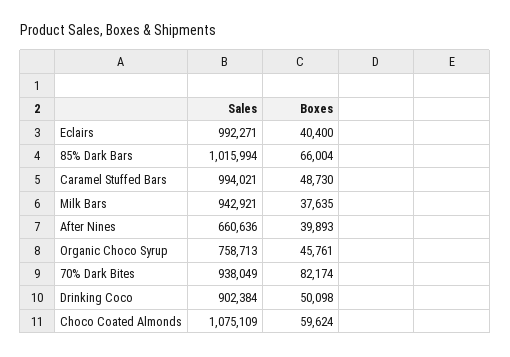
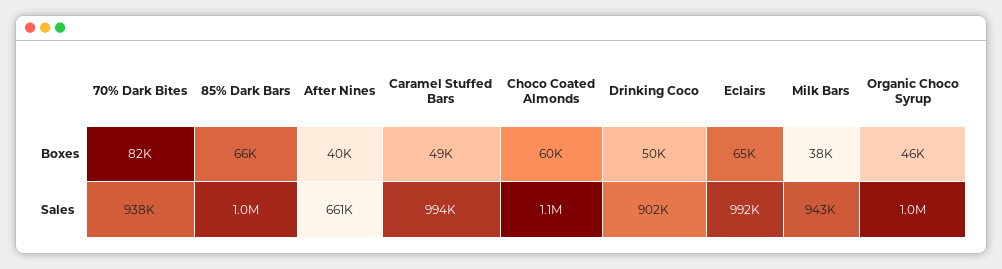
  {
    "Sales": {
      "Eclairs": 992271,
      "85% Dark Bars": 1015994,
      "Caramel Stuffed Bars": 994021,
      "Milk Bars": 942921,
      "After Nines": 660636,
-     "Organic Choco Syrup": 758713,
+     "Organic Choco Syrup": 1000000,
      "70% Dark Bites": 938049,
      "Drinking Coco": 902384,
      "Choco Coated Almonds": 1075109
    },
    "Boxes": {
-     "Eclairs": 40400,
+     "Eclairs": 65000,
      "85% Dark Bars": 66004,
      "Caramel Stuffed Bars": 48730,
      "Milk Bars": 37635,
      "After Nines": 39893,
      "Organic Choco Syrup": 45761,
      "70% Dark Bites": 82174,
      "Drinking Coco": 50098,
      "Choco Coated Almonds": 59624
    }
  }

